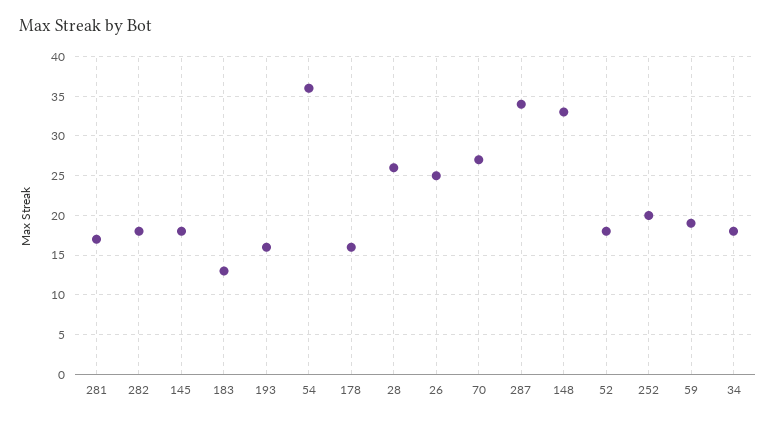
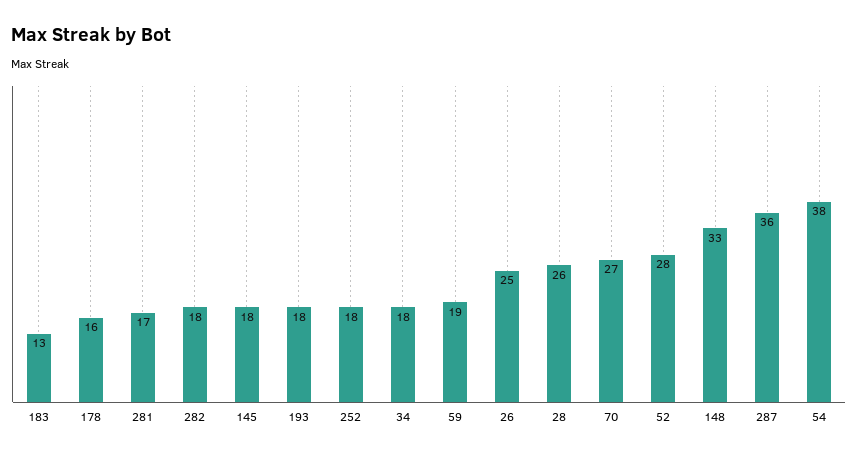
  {
    "281": 17,
    "282": 18,
    "145": 18,
    "183": 13,
-   "193": 16,
+   "193": 18,
-   "54": 36,
+   "54": 38,
    "178": 16,
    "28": 26,
    "26": 25,
    "70": 27,
-   "287": 34,
+   "287": 36,
    "148": 33,
-   "52": 18,
+   "52": 28,
-   "252": 20,
+   "252": 18,
    "59": 19,
    "34": 18
  }

